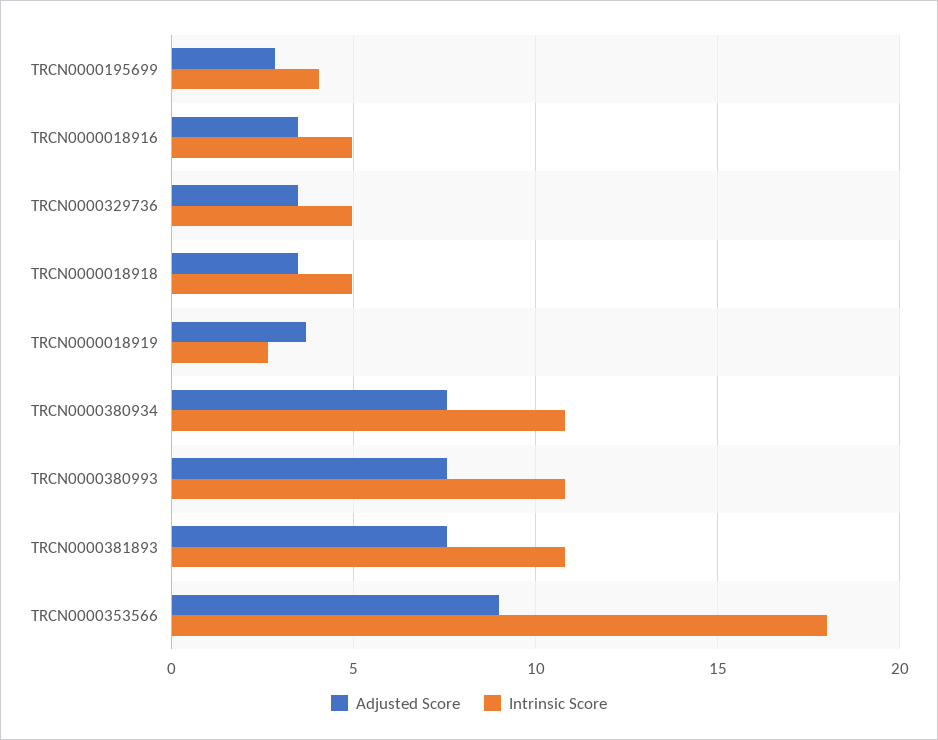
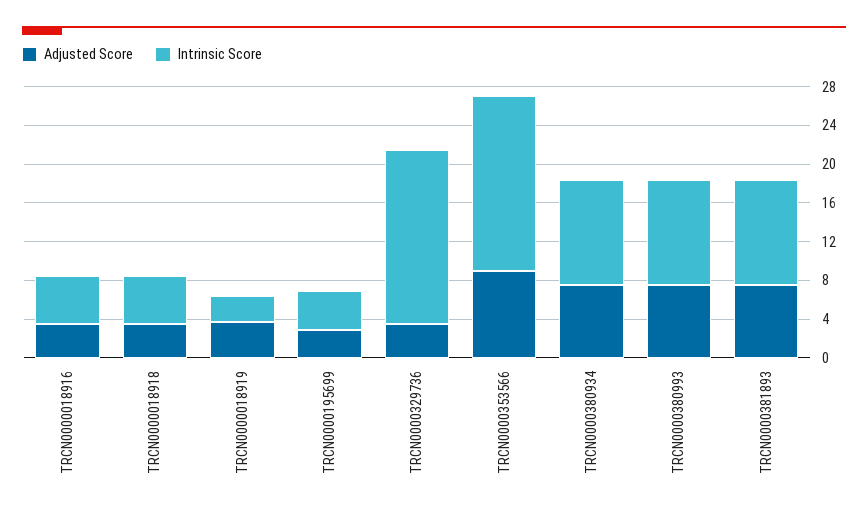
  {
    "Adjusted Score": {
      "TRCN0000195699": 3,
      "TRCN0000018916": 3.5,
      "TRCN0000329736": 3.5,
      "TRCN0000018918": 3.5,
      "TRCN0000018919": 3.5,
      "TRCN0000380934": 7.5,
      "TRCN0000380993": 7.5,
      "TRCN0000381893": 7.5,
      "TRCN0000353566": 9
    },
    "Intrinsic Score": {
      "TRCN0000195699": 4,
      "TRCN0000018916": 5,
-     "TRCN0000329736": 5,
+     "TRCN0000329736": 18,
      "TRCN0000018918": 5,
      "TRCN0000018919": 2.5,
      "TRCN0000380934": 11,
      "TRCN0000380993": 11,
      "TRCN0000381893": 11,
      "TRCN0000353566": 18
    }
  }

